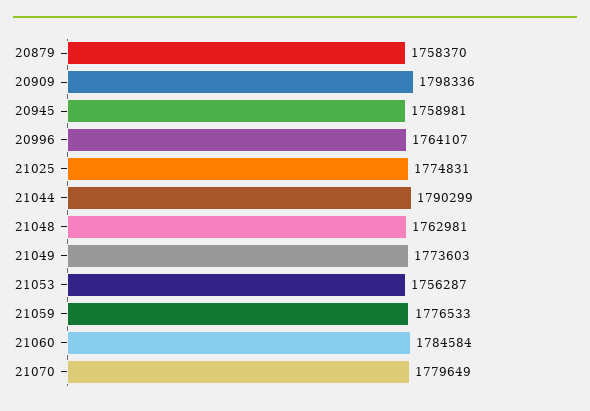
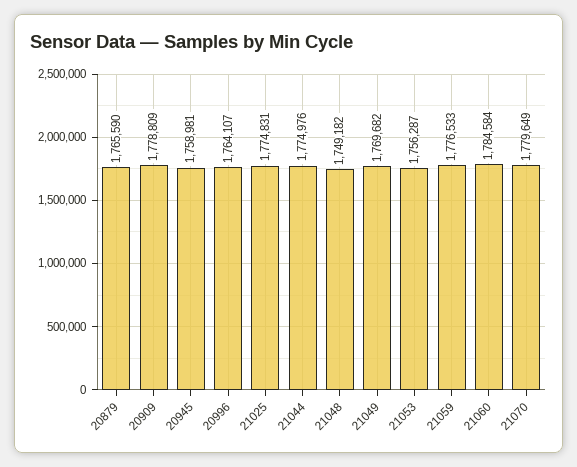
  {
-   "20879": 1758370,
+   "20879": 1765590,
-   "20909": 1798336,
+   "20909": 1778809,
    "20945": 1758981,
    "20996": 1764107,
    "21025": 1774831,
-   "21044": 1790299,
+   "21044": 1774976,
-   "21048": 1762981,
+   "21048": 1749182,
-   "21049": 1773603,
+   "21049": 1769682,
    "21053": 1756287,
    "21059": 1776533,
    "21060": 1784584,
    "21070": 1779649
  }

